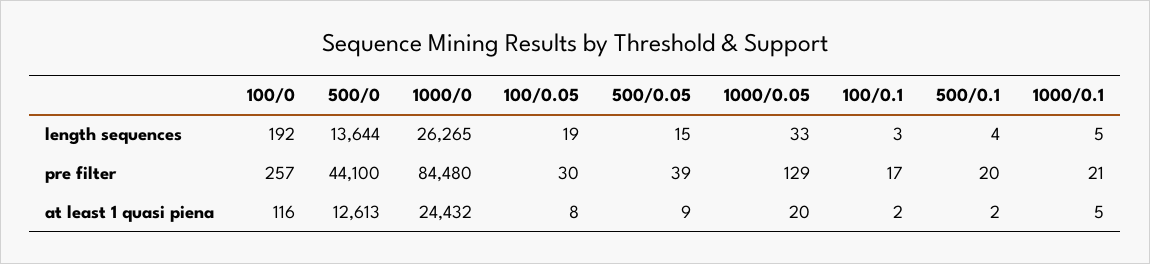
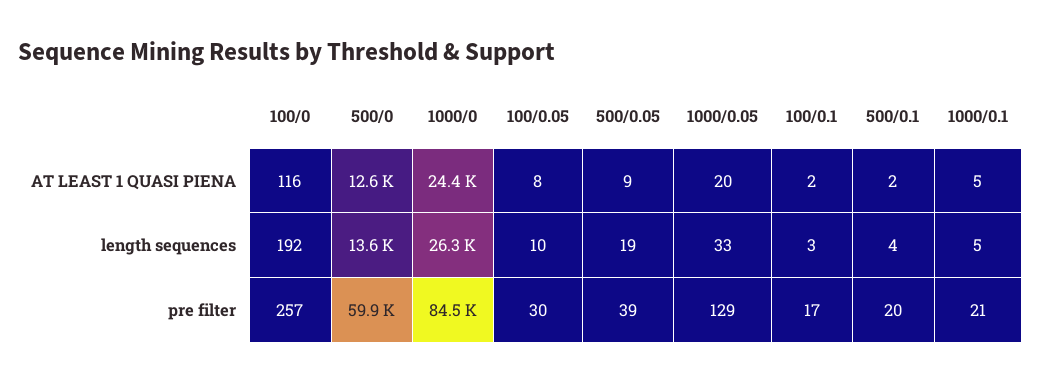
  {
    "100/0": {
      "length sequences": 192,
      "pre filter": 257,
      "at least 1 quasi piena": 116
    },
    "500/0": {
      "length sequences": 13644,
-     "pre filter": 44100,
+     "pre filter": 59900,
      "at least 1 quasi piena": 12613
    },
    "1000/0": {
      "length sequences": 26265,
      "pre filter": 84480,
      "at least 1 quasi piena": 24432
    },
    "100/0.05": {
-     "length sequences": 19,
+     "length sequences": 10,
      "pre filter": 30,
      "at least 1 quasi piena": 8
    },
    "500/0.05": {
-     "length sequences": 15,
+     "length sequences": 19,
      "pre filter": 39,
      "at least 1 quasi piena": 9
    },
    "1000/0.05": {
      "length sequences": 33,
      "pre filter": 129,
      "at least 1 quasi piena": 20
    },
    "100/0.1": {
      "length sequences": 3,
      "pre filter": 17,
      "at least 1 quasi piena": 2
    },
    "500/0.1": {
      "length sequences": 4,
      "pre filter": 20,
      "at least 1 quasi piena": 2
    },
    "1000/0.1": {
      "length sequences": 5,
      "pre filter": 21,
      "at least 1 quasi piena": 5
    }
  }

